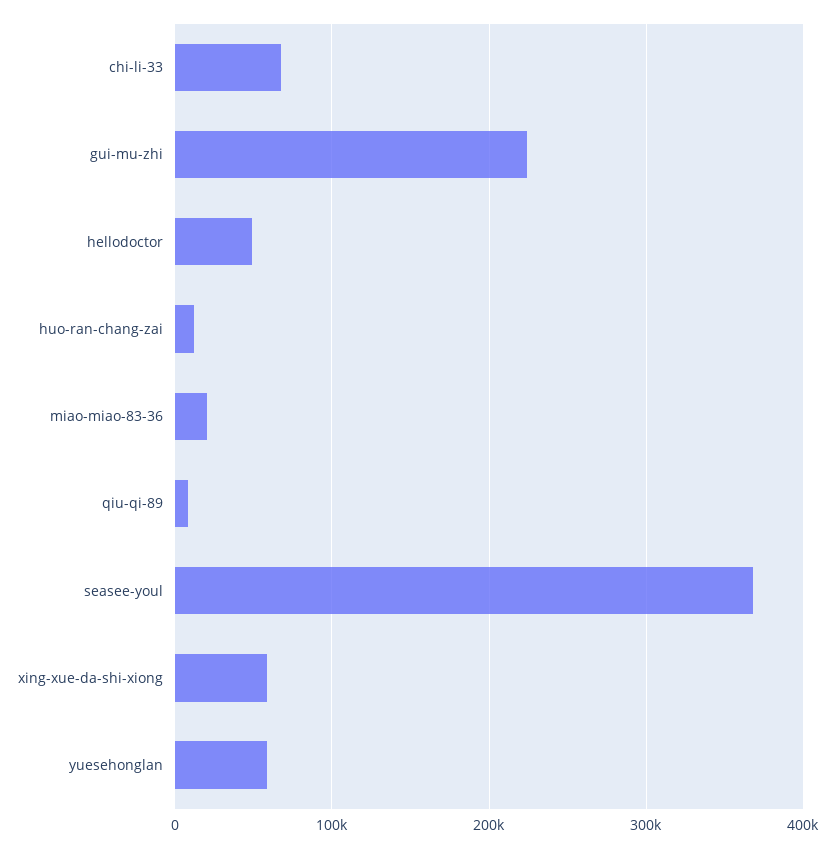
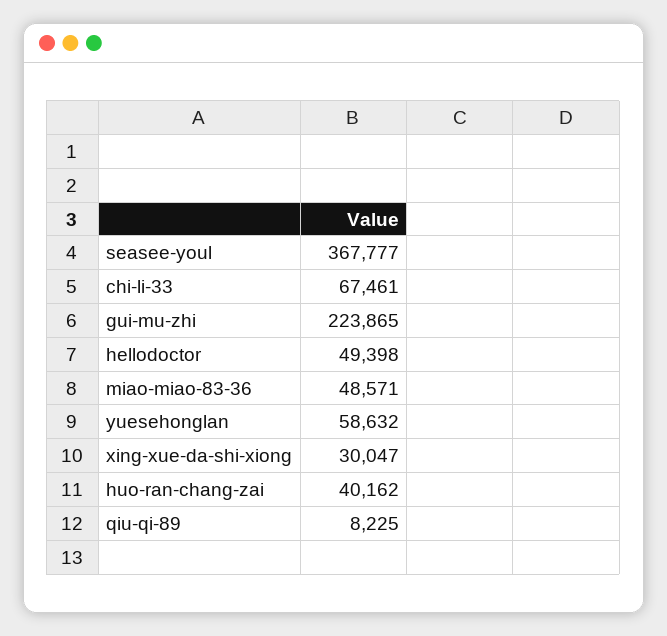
  {
    "chi-li-33": 67461,
    "gui-mu-zhi": 223865,
    "hellodoctor": 49398,
-   "huo-ran-chang-zai": 10000,
+   "huo-ran-chang-zai": 40162,
-   "miao-miao-83-36": 20000,
+   "miao-miao-83-36": 48571,
    "qiu-qi-89": 8225,
    "seasee-youl": 367777,
-   "xing-xue-da-shi-xiong": 60000,
+   "xing-xue-da-shi-xiong": 30047,
    "yuesehonglan": 58632
  }

